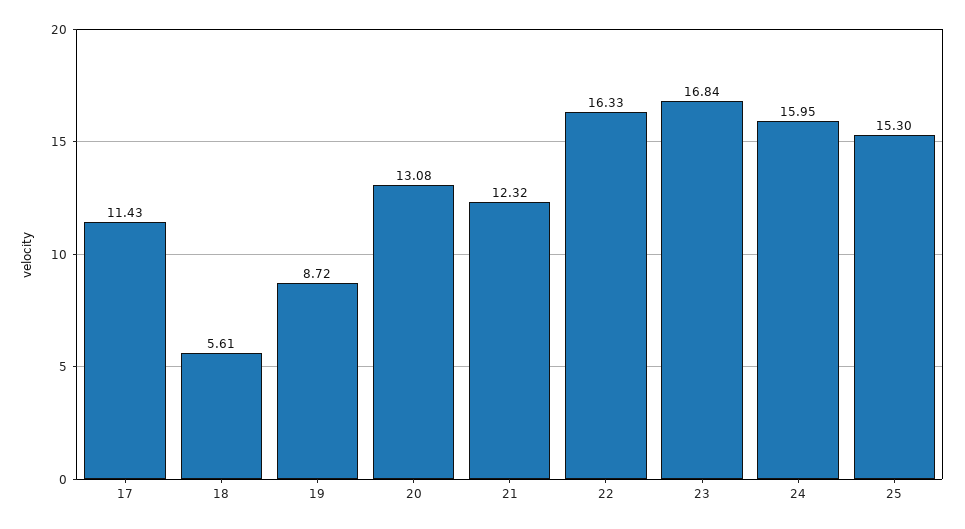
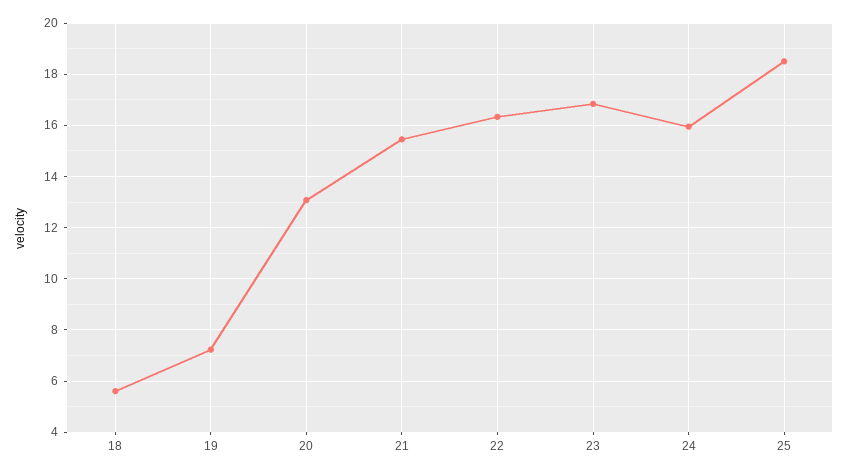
  {
-   "17": 11.43,
    "18": 5.61,
-   "19": 8.72,
+   "19": 7.25,
    "20": 13.08,
-   "21": 12.32,
+   "21": 15.5,
    "22": 16.33,
    "23": 16.84,
    "24": 15.95,
-   "25": 15.3
+   "25": 18.5
  }

